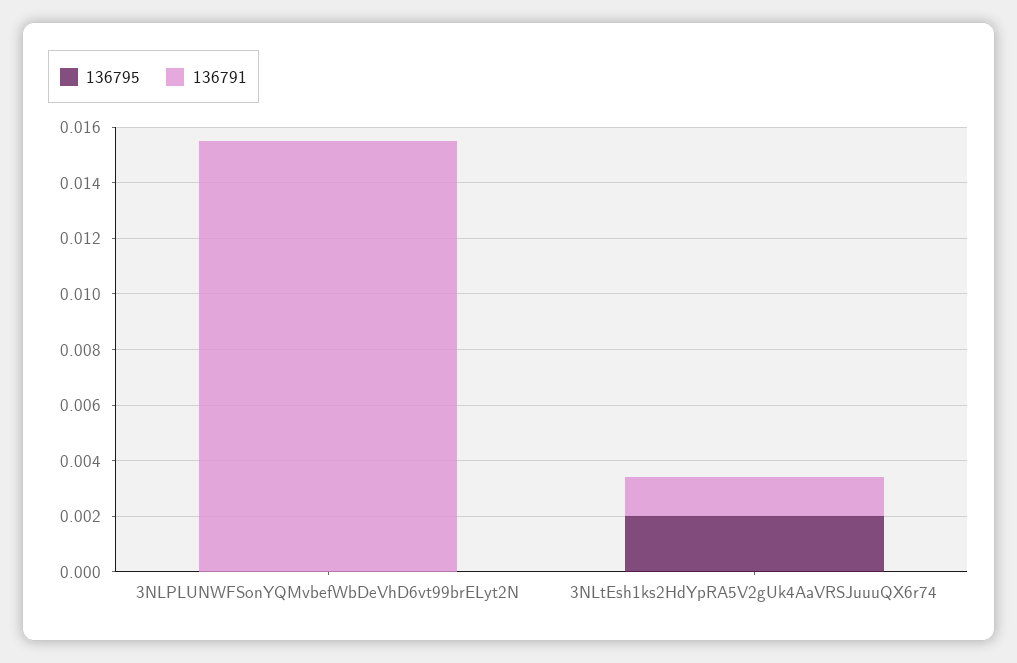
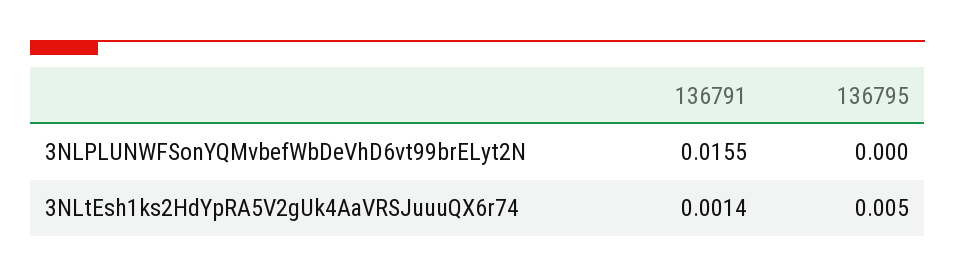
  {
    "136795": {
      "3NLPLUNWFSonYQMvbefWbDeVhD6vt99brELyt2N": 0,
-     "3NLtEsh1ks2HdYpRA5V2gUk4AaVRSJuuuQX6r74": 0.002
+     "3NLtEsh1ks2HdYpRA5V2gUk4AaVRSJuuuQX6r74": 0.005
    },
    "136791": {
      "3NLPLUNWFSonYQMvbefWbDeVhD6vt99brELyt2N": 0.0155,
      "3NLtEsh1ks2HdYpRA5V2gUk4AaVRSJuuuQX6r74": 0.0014
    }
  }

